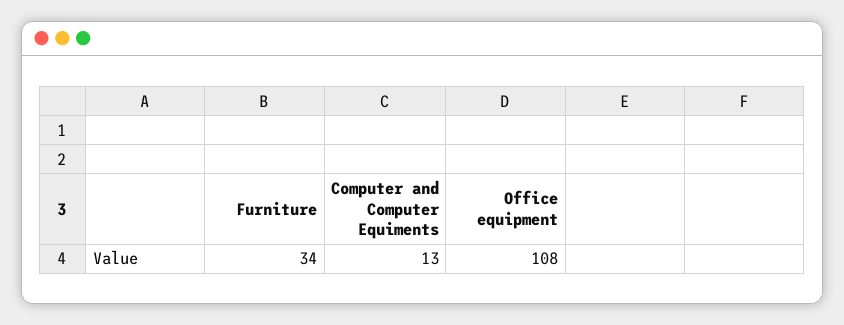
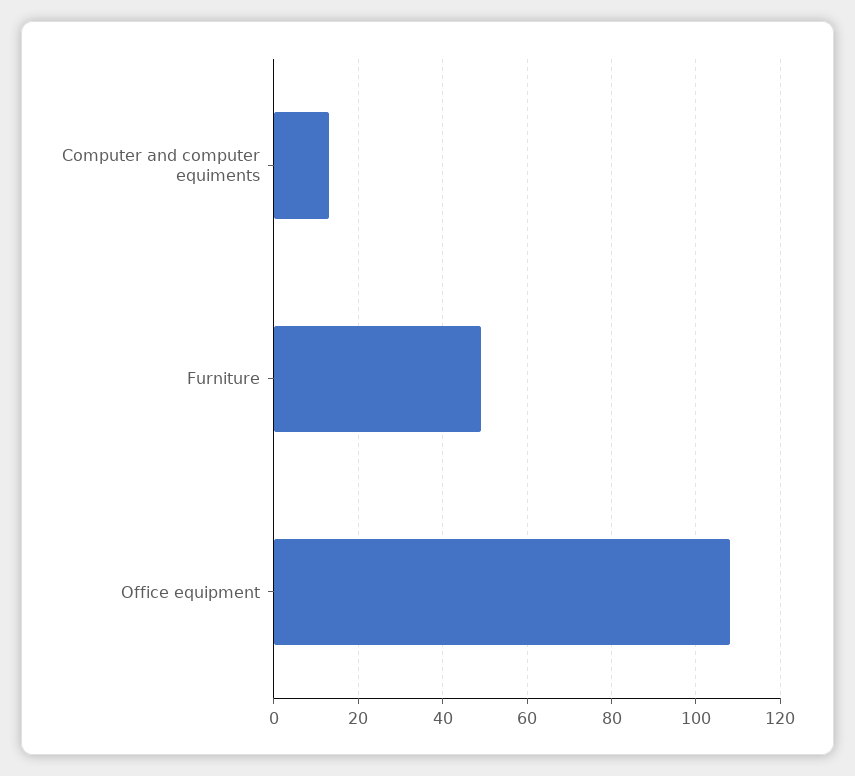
  {
-   "Furniture": 34,
+   "Furniture": 50,
    "Computer and Computer Equiments": 13,
    "Office equipment": 108
  }

